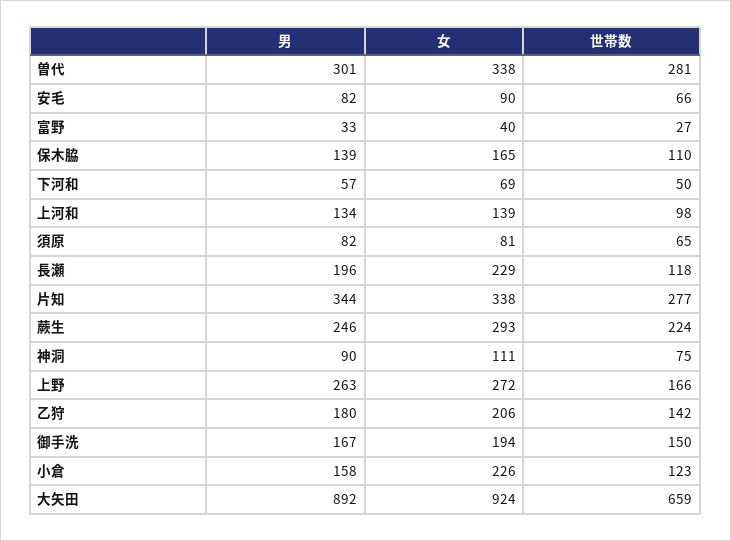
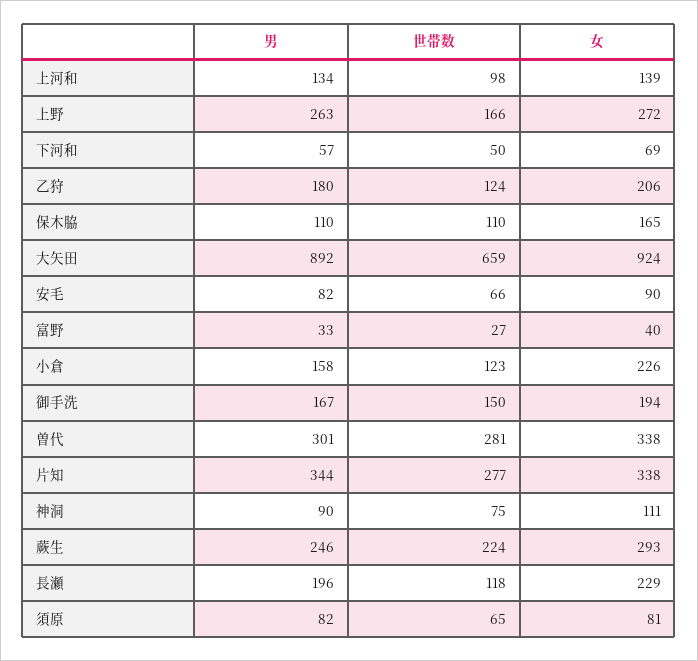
  {
    "男": {
      "曽代": 301,
      "安毛": 82,
      "富野": 33,
-     "保木脇": 139,
+     "保木脇": 110,
      "下河和": 57,
      "上河和": 134,
      "須原": 82,
      "長瀬": 196,
      "片知": 344,
      "蕨生": 246,
      "神洞": 90,
      "上野": 263,
      "乙狩": 180,
      "御手洗": 167,
      "小倉": 158,
      "大矢田": 892
    },
    "女": {
      "曽代": 338,
      "安毛": 90,
      "富野": 40,
      "保木脇": 165,
      "下河和": 69,
      "上河和": 139,
      "須原": 81,
      "長瀬": 229,
      "片知": 338,
      "蕨生": 293,
      "神洞": 111,
      "上野": 272,
      "乙狩": 206,
      "御手洗": 194,
      "小倉": 226,
      "大矢田": 924
    },
    "世帯数": {
      "曽代": 281,
      "安毛": 66,
      "富野": 27,
      "保木脇": 110,
      "下河和": 50,
      "上河和": 98,
      "須原": 65,
      "長瀬": 118,
      "片知": 277,
      "蕨生": 224,
      "神洞": 75,
      "上野": 166,
-     "乙狩": 142,
+     "乙狩": 124,
      "御手洗": 150,
      "小倉": 123,
      "大矢田": 659
    }
  }

